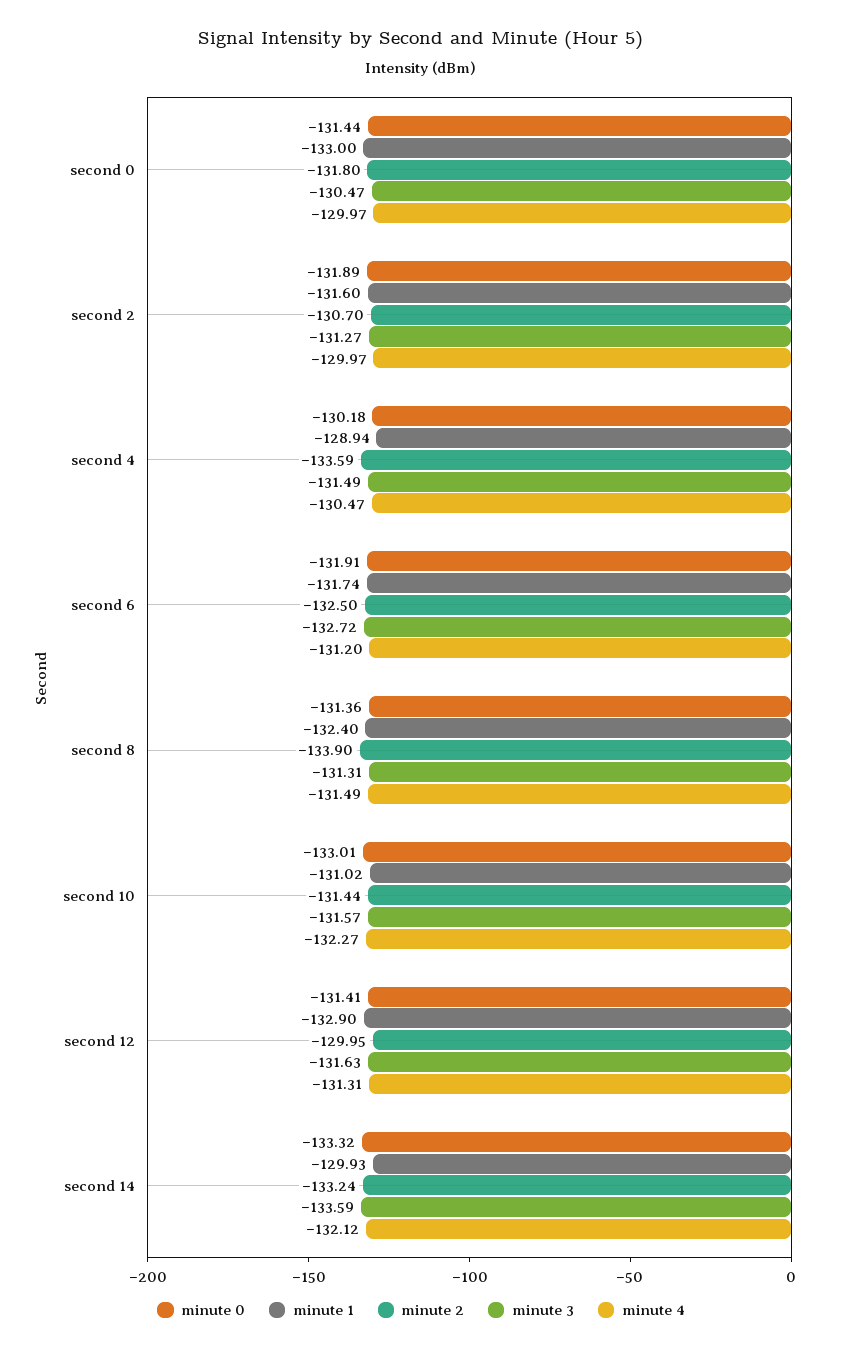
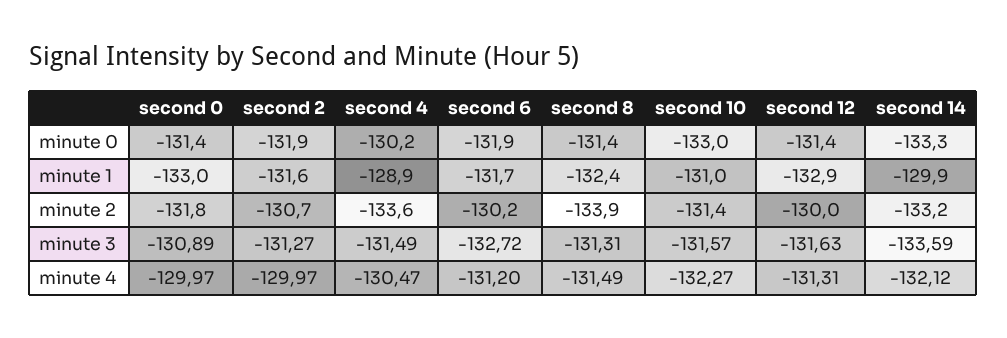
  {
    "minute 0": {
      "second 0": -131.44,
      "second 2": -131.89,
      "second 4": -130.18,
      "second 6": -131.91,
      "second 8": -131.36,
      "second 10": -133.01,
      "second 12": -131.41,
      "second 14": -133.32
    },
    "minute 1": {
      "second 0": -133,
      "second 2": -131.6,
      "second 4": -128.94,
      "second 6": -131.74,
      "second 8": -132.4,
      "second 10": -131.02,
      "second 12": -132.9,
      "second 14": -129.93
    },
    "minute 2": {
      "second 0": -131.8,
      "second 2": -130.7,
      "second 4": -133.59,
-     "second 6": -132.5,
+     "second 6": -130.2,
      "second 8": -133.9,
      "second 10": -131.44,
      "second 12": -129.95,
      "second 14": -133.24
    },
    "minute 3": {
-     "second 0": -130.47,
+     "second 0": -130.89,
      "second 2": -131.27,
      "second 4": -131.49,
      "second 6": -132.72,
      "second 8": -131.31,
      "second 10": -131.57,
      "second 12": -131.63,
      "second 14": -133.59
    },
    "minute 4": {
      "second 0": -129.97,
      "second 2": -129.97,
      "second 4": -130.47,
      "second 6": -131.2,
      "second 8": -131.49,
      "second 10": -132.27,
      "second 12": -131.31,
      "second 14": -132.12
    }
  }

